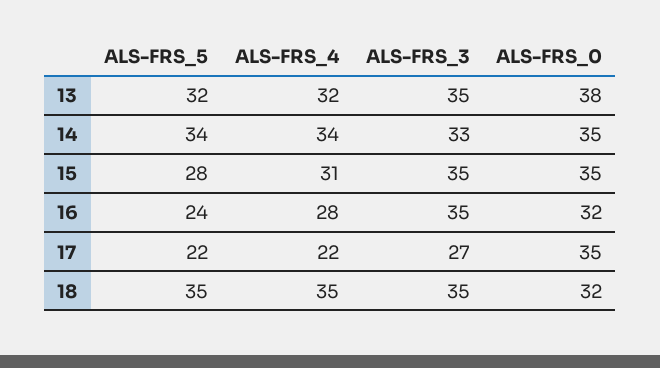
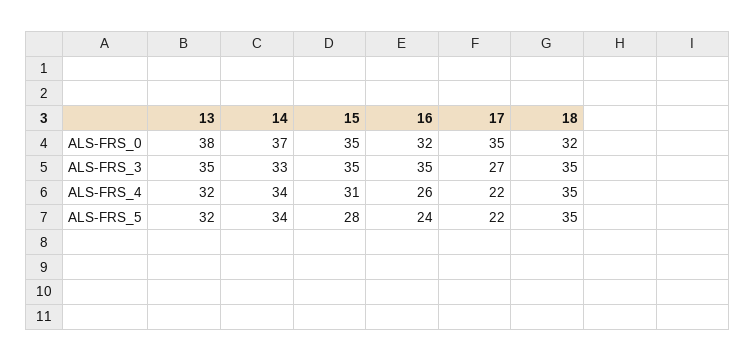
  {
    "ALS-FRS_5": {
      "13": 32,
      "14": 34,
      "15": 28,
      "16": 24,
      "17": 22,
      "18": 35
    },
    "ALS-FRS_4": {
      "13": 32,
      "14": 34,
      "15": 31,
-     "16": 28,
+     "16": 26,
      "17": 22,
      "18": 35
    },
    "ALS-FRS_3": {
      "13": 35,
      "14": 33,
      "15": 35,
      "16": 35,
      "17": 27,
      "18": 35
    },
    "ALS-FRS_0": {
      "13": 38,
-     "14": 35,
+     "14": 37,
      "15": 35,
      "16": 32,
      "17": 35,
      "18": 32
    }
  }

